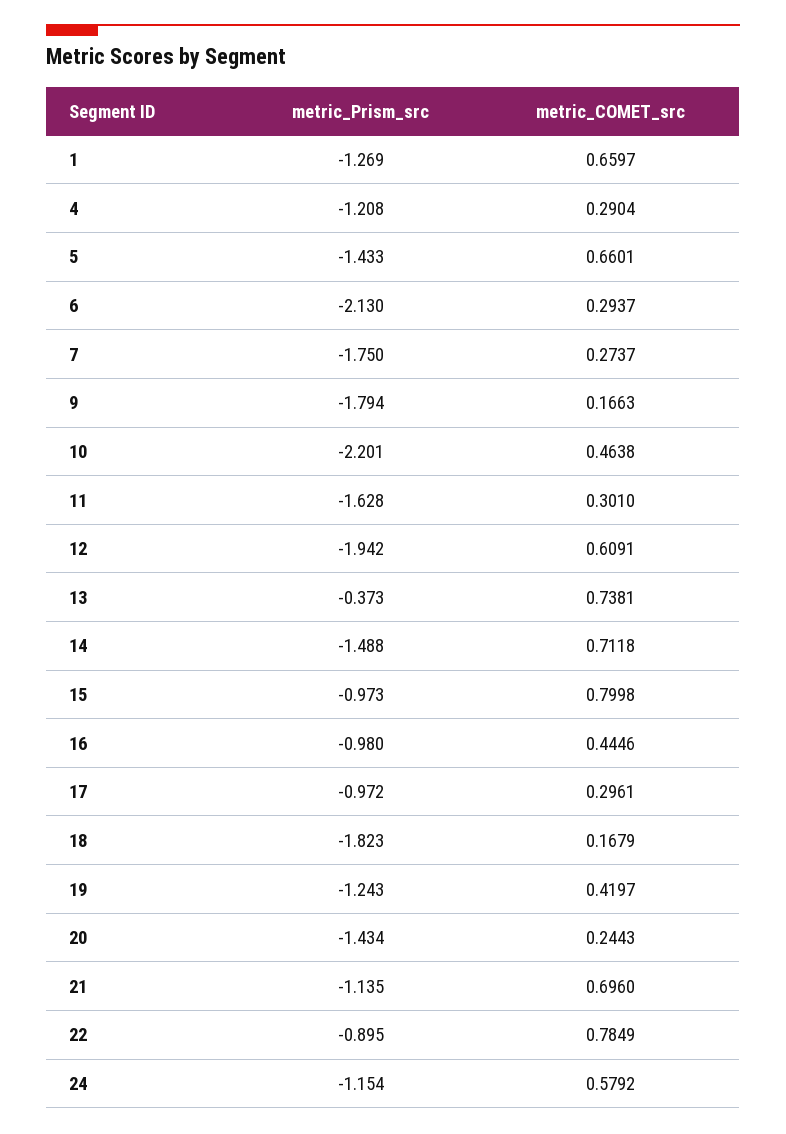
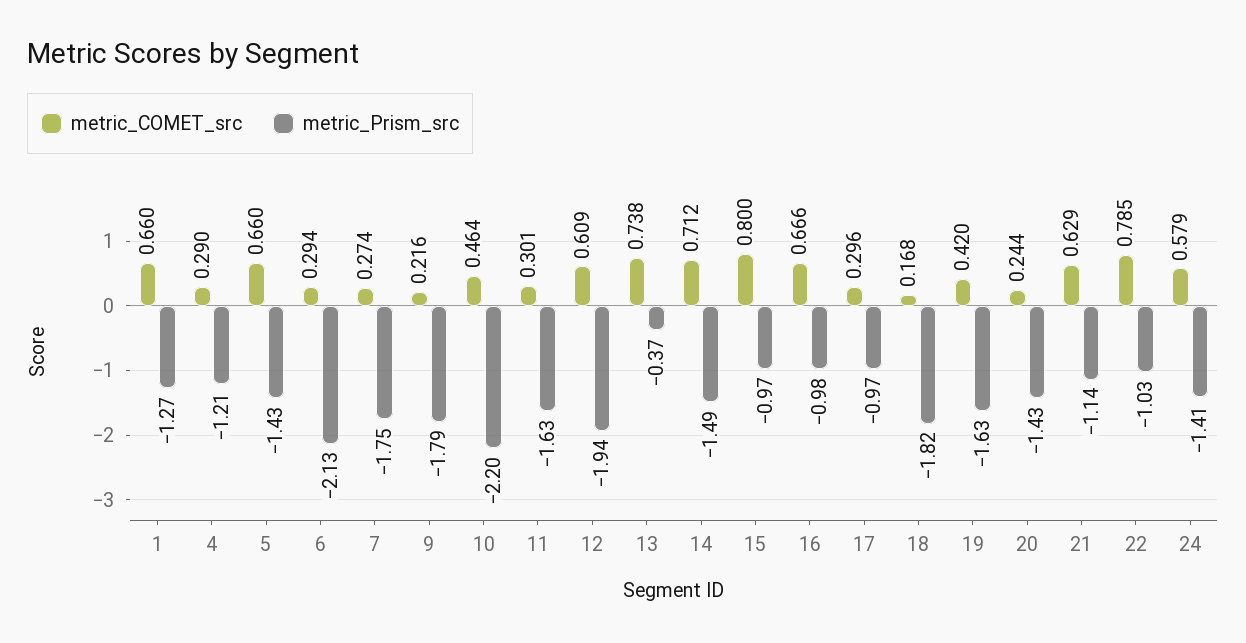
  {
    "metric_Prism_src": {
      "1": -1.269,
      "4": -1.208,
      "5": -1.433,
      "6": -2.13,
      "7": -1.75,
      "9": -1.794,
      "10": -2.201,
      "11": -1.628,
      "12": -1.942,
      "13": -0.373,
      "14": -1.488,
      "15": -0.973,
      "16": -0.98,
      "17": -0.972,
      "18": -1.823,
-     "19": -1.243,
+     "19": -1.63,
      "20": -1.434,
      "21": -1.135,
-     "22": -0.895,
+     "22": -1.03,
-     "24": -1.154
+     "24": -1.41
    },
    "metric_COMET_src": {
      "1": 0.6597,
      "4": 0.2904,
      "5": 0.6601,
      "6": 0.2937,
      "7": 0.2737,
-     "9": 0.1663,
+     "9": 0.216,
      "10": 0.4638,
      "11": 0.301,
      "12": 0.6091,
      "13": 0.7381,
      "14": 0.7118,
      "15": 0.7998,
-     "16": 0.4446,
+     "16": 0.666,
      "17": 0.2961,
      "18": 0.1679,
      "19": 0.4197,
      "20": 0.2443,
-     "21": 0.696,
+     "21": 0.629,
      "22": 0.7849,
      "24": 0.5792
    }
  }

